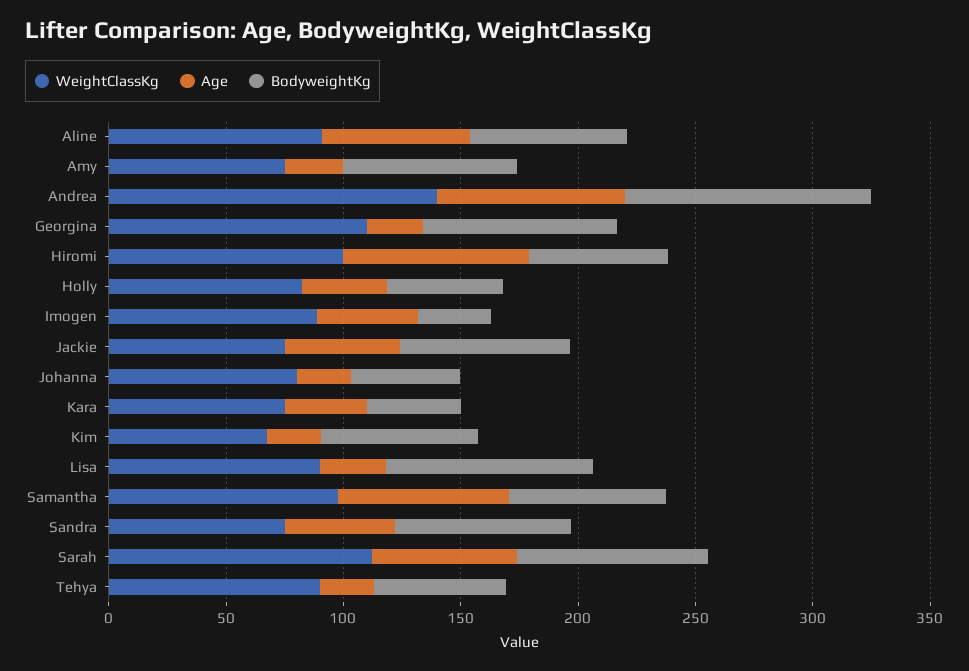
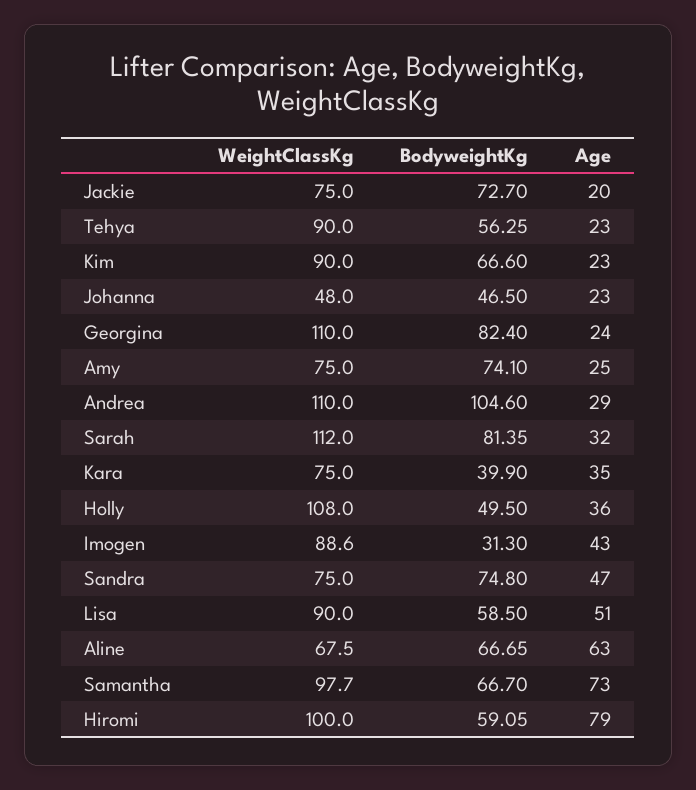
  {
    "WeightClassKg": {
-     "Aline": 90,
+     "Aline": 67.5,
      "Amy": 75,
-     "Andrea": 140,
+     "Andrea": 110,
      "Georgina": 110,
      "Hiromi": 100,
-     "Holly": 80,
+     "Holly": 108,
      "Imogen": 88.6,
      "Jackie": 75,
-     "Johanna": 80,
+     "Johanna": 48,
      "Kara": 75,
-     "Kim": 70,
+     "Kim": 90,
      "Lisa": 90,
      "Samantha": 97.7,
      "Sandra": 75,
      "Sarah": 112,
      "Tehya": 90
    },
    "Age": {
      "Aline": 63,
      "Amy": 25,
-     "Andrea": 80,
+     "Andrea": 29,
      "Georgina": 24,
      "Hiromi": 79,
      "Holly": 36,
      "Imogen": 43,
-     "Jackie": 50,
+     "Jackie": 20,
      "Johanna": 23,
      "Kara": 35,
      "Kim": 23,
-     "Lisa": 30,
+     "Lisa": 51,
      "Samantha": 73,
      "Sandra": 47,
-     "Sarah": 60,
+     "Sarah": 32,
      "Tehya": 23
    },
    "BodyweightKg": {
      "Aline": 66.65,
      "Amy": 74.1,
      "Andrea": 104.6,
      "Georgina": 82.4,
      "Hiromi": 59.05,
      "Holly": 49.5,
      "Imogen": 31.3,
      "Jackie": 72.7,
      "Johanna": 46.5,
      "Kara": 39.9,
      "Kim": 66.6,
-     "Lisa": 90,
+     "Lisa": 58.5,
      "Samantha": 66.7,
      "Sandra": 74.8,
      "Sarah": 81.35,
      "Tehya": 56.25
    }
  }

